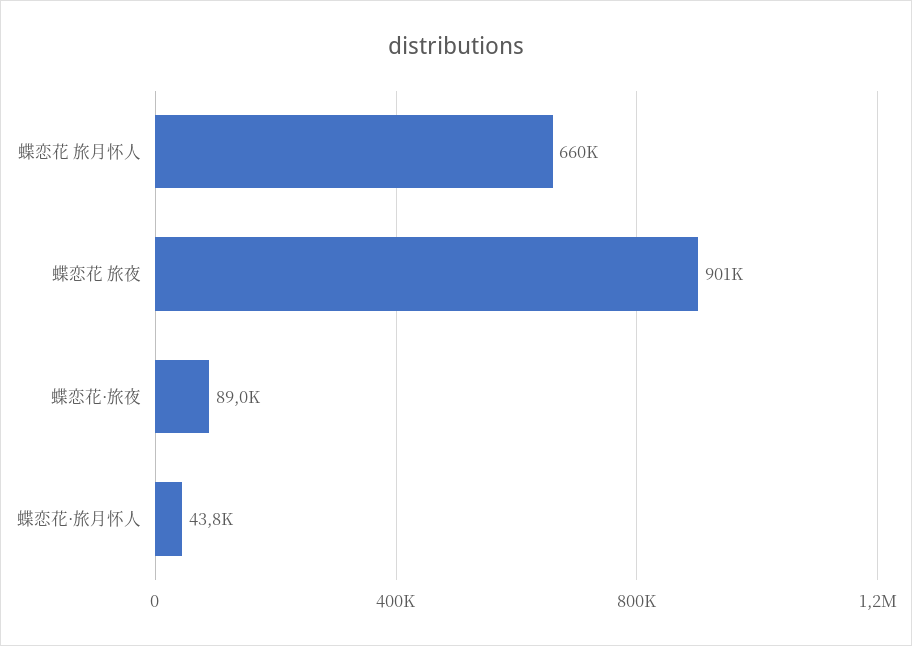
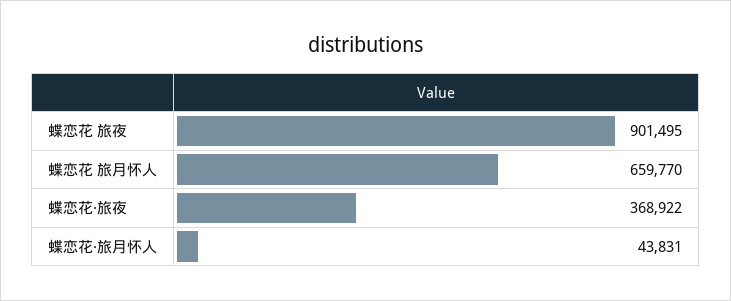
  {
    "蝶恋花 旅月怀人": 659770,
    "蝶恋花 旅夜": 901495,
-   "蝶恋花·旅夜": 89000,
+   "蝶恋花·旅夜": 368922,
    "蝶恋花·旅月怀人": 43831
  }

